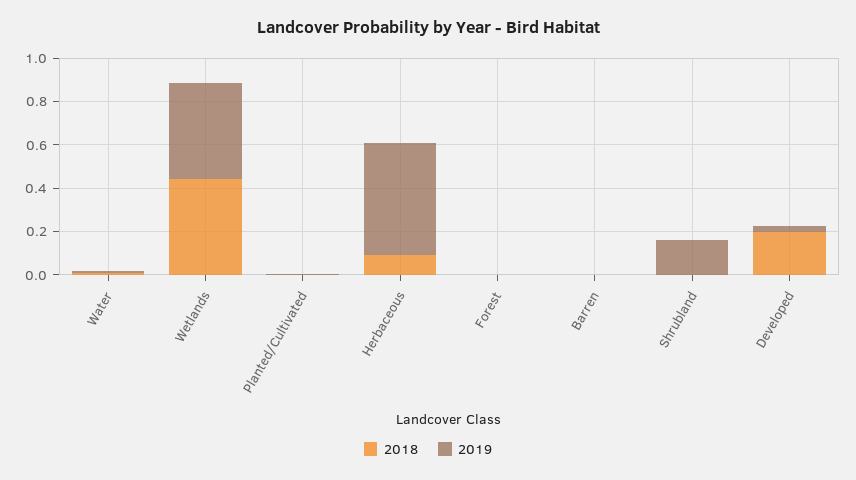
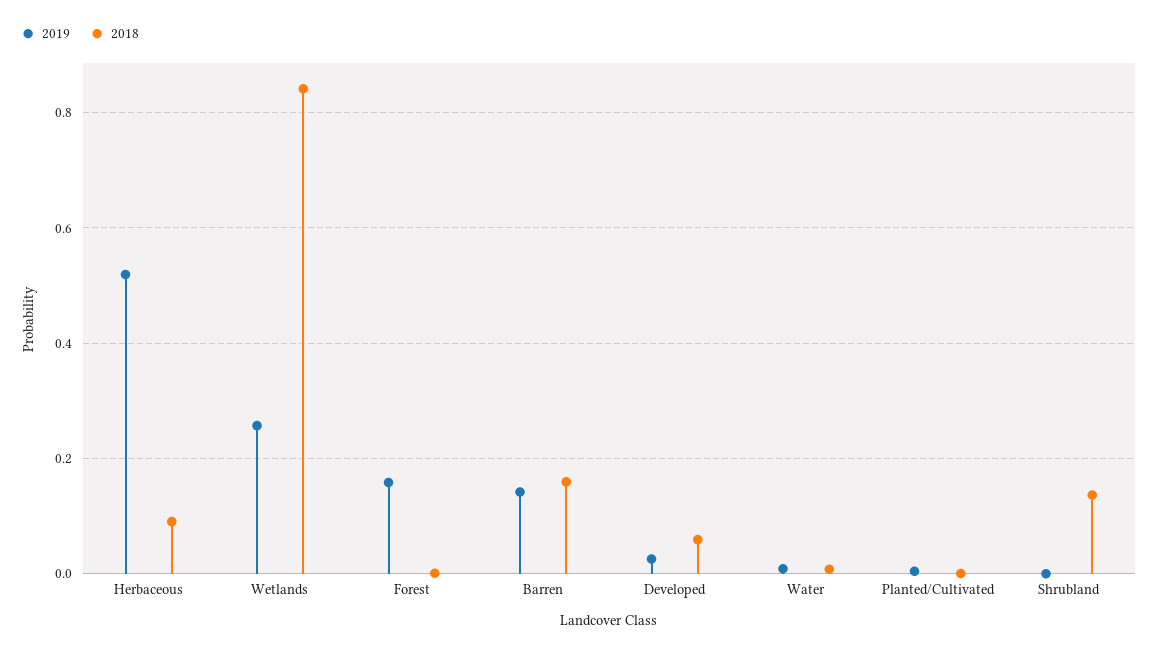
  {
    "2018": {
      "Water": 0,
-     "Wetlands": 0.45,
+     "Wetlands": 0.84,
      "Planted/Cultivated": 0,
      "Herbaceous": 0.1,
      "Forest": 0,
-     "Barren": 0,
+     "Barren": 0.16,
-     "Shrubland": 0,
+     "Shrubland": 0.14,
-     "Developed": 0.2
+     "Developed": 0.06
    },
    "2019": {
      "Water": 0,
-     "Wetlands": 0.45,
+     "Wetlands": 0.26,
      "Planted/Cultivated": 0,
      "Herbaceous": 0.52,
-     "Forest": 0,
+     "Forest": 0.16,
-     "Barren": 0,
+     "Barren": 0.14,
-     "Shrubland": 0.15,
+     "Shrubland": 0,
      "Developed": 0.02
    }
  }

